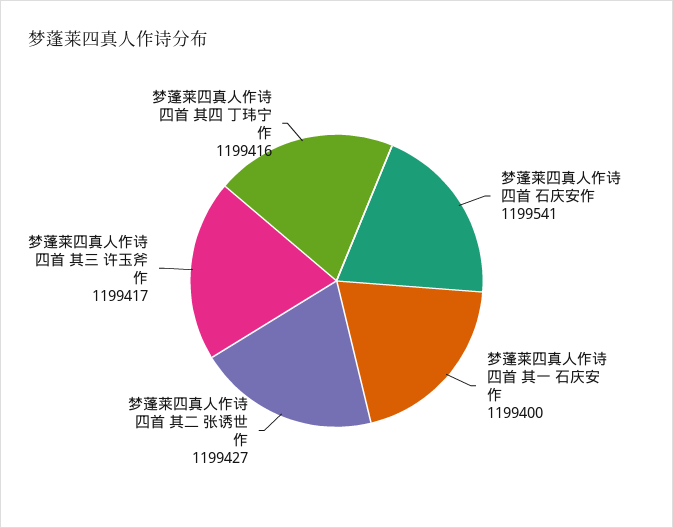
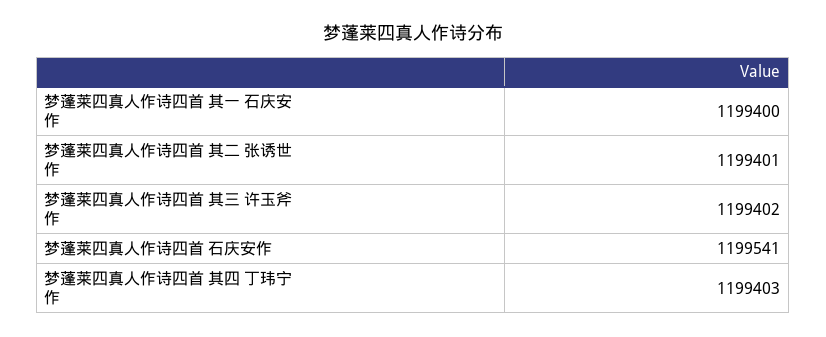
  {
    "梦蓬莱四真人作诗四首 石庆安作": 1199541,
    "梦蓬莱四真人作诗四首 其一 石庆安作": 1199400,
-   "梦蓬莱四真人作诗四首 其二 张诱世作": 1199427,
+   "梦蓬莱四真人作诗四首 其二 张诱世作": 1199401,
-   "梦蓬莱四真人作诗四首 其三 许玉斧作": 1199417,
+   "梦蓬莱四真人作诗四首 其三 许玉斧作": 1199402,
-   "梦蓬莱四真人作诗四首 其四 丁玮宁作": 1199416
+   "梦蓬莱四真人作诗四首 其四 丁玮宁作": 1199403
  }

